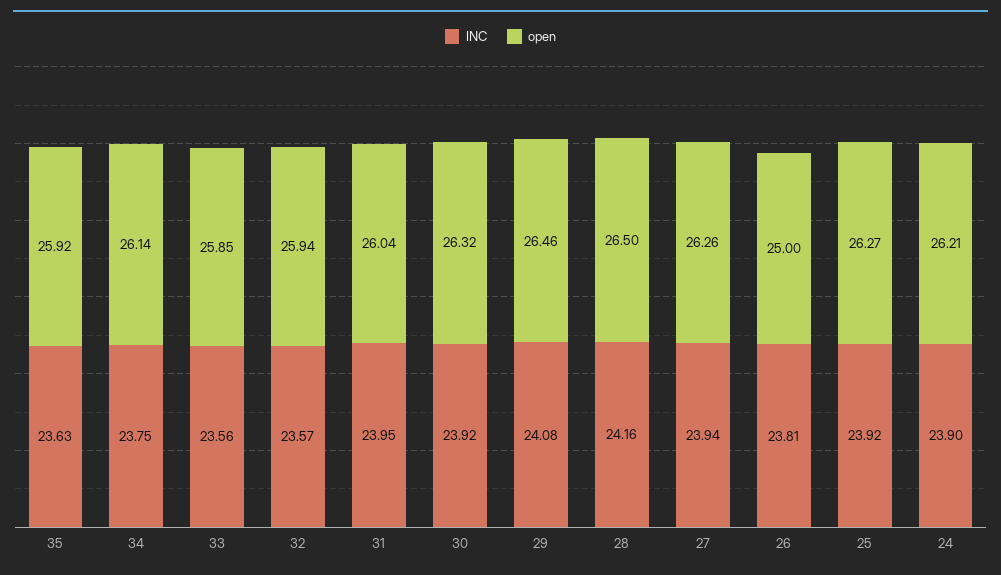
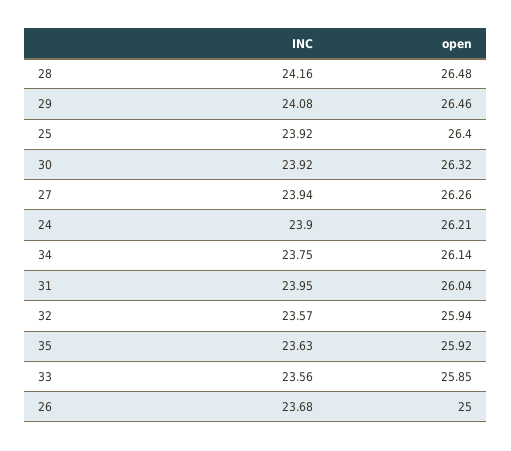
  {
    "INC": {
      "35": 23.63,
      "34": 23.75,
      "33": 23.56,
      "32": 23.57,
      "31": 23.95,
      "30": 23.92,
      "29": 24.08,
      "28": 24.16,
      "27": 23.94,
-     "26": 23.81,
+     "26": 23.68,
      "25": 23.92,
      "24": 23.9
    },
    "open": {
      "35": 25.92,
      "34": 26.14,
      "33": 25.85,
      "32": 25.94,
      "31": 26.04,
      "30": 26.32,
      "29": 26.46,
-     "28": 26.5,
+     "28": 26.48,
      "27": 26.26,
      "26": 25,
-     "25": 26.27,
+     "25": 26.4,
      "24": 26.21
    }
  }

